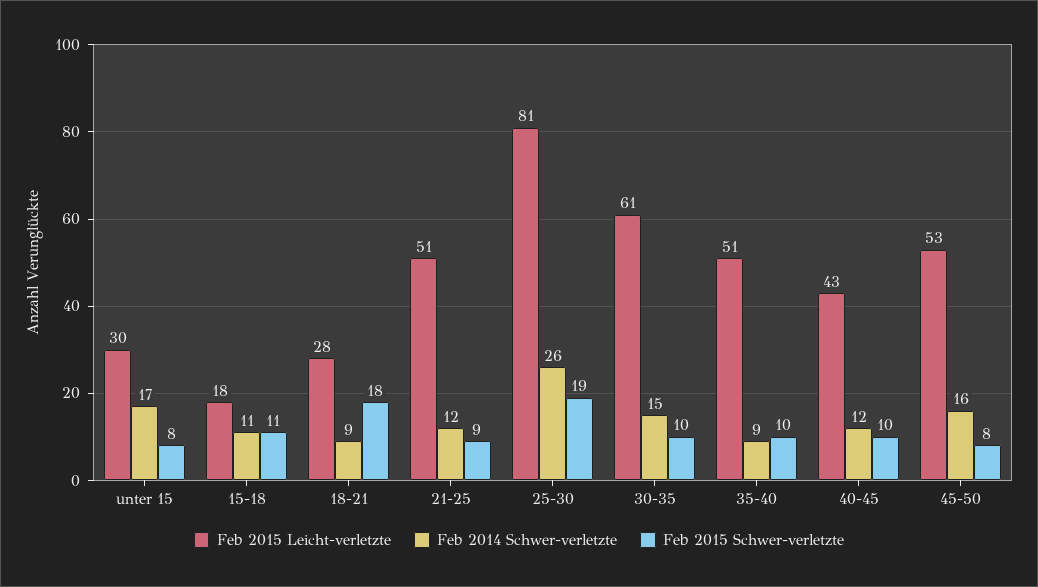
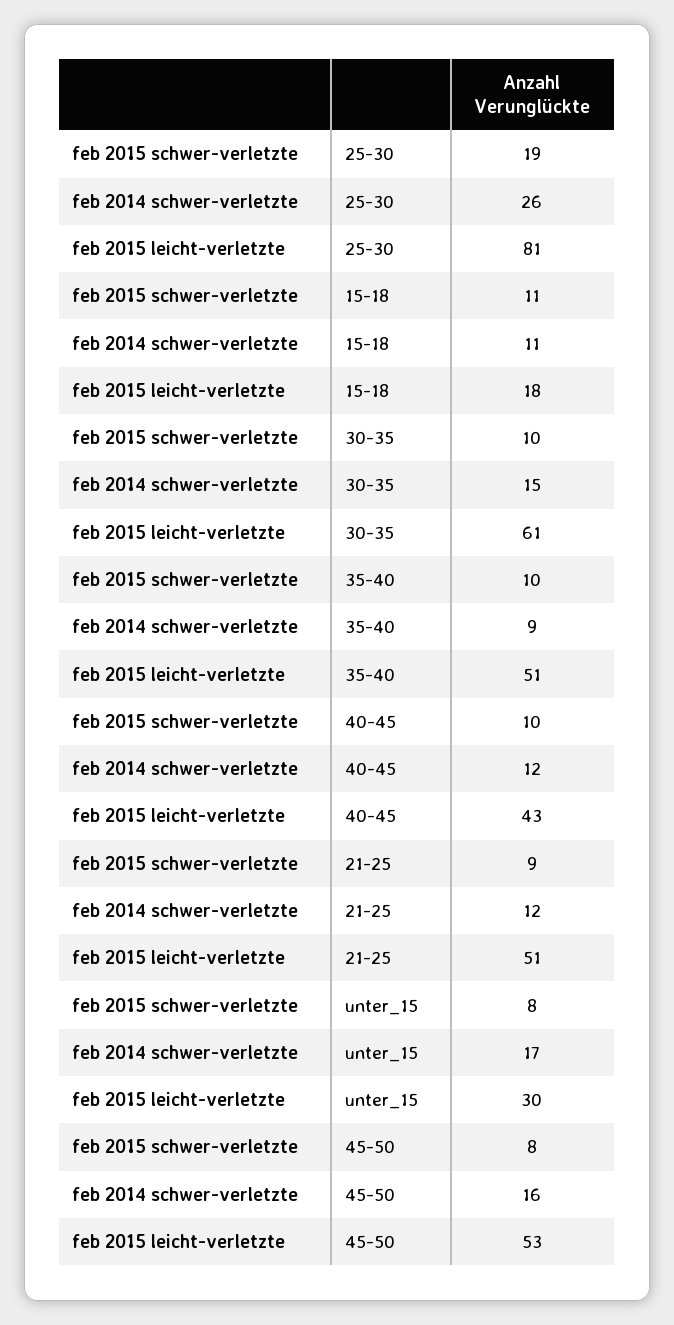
  {
    "Feb 2015 Leicht-verletzte": {
      "unter 15": 30,
      "15-18": 18,
-     "18-21": 28,
      "21-25": 51,
      "25-30": 81,
      "30-35": 61,
      "35-40": 51,
      "40-45": 43,
      "45-50": 53
    },
    "Feb 2014 Schwer-verletzte": {
      "unter 15": 17,
      "15-18": 11,
-     "18-21": 9,
      "21-25": 12,
      "25-30": 26,
      "30-35": 15,
      "35-40": 9,
      "40-45": 12,
      "45-50": 16
    },
    "Feb 2015 Schwer-verletzte": {
      "unter 15": 8,
      "15-18": 11,
-     "18-21": 18,
      "21-25": 9,
      "25-30": 19,
      "30-35": 10,
      "35-40": 10,
      "40-45": 10,
      "45-50": 8
    }
  }

